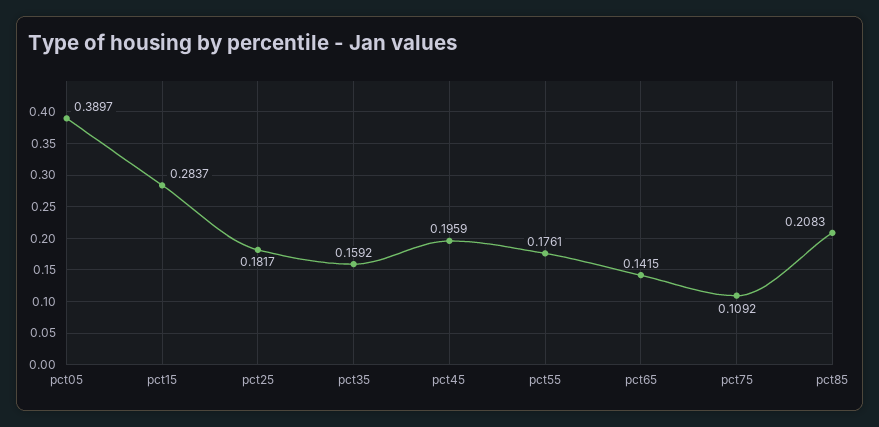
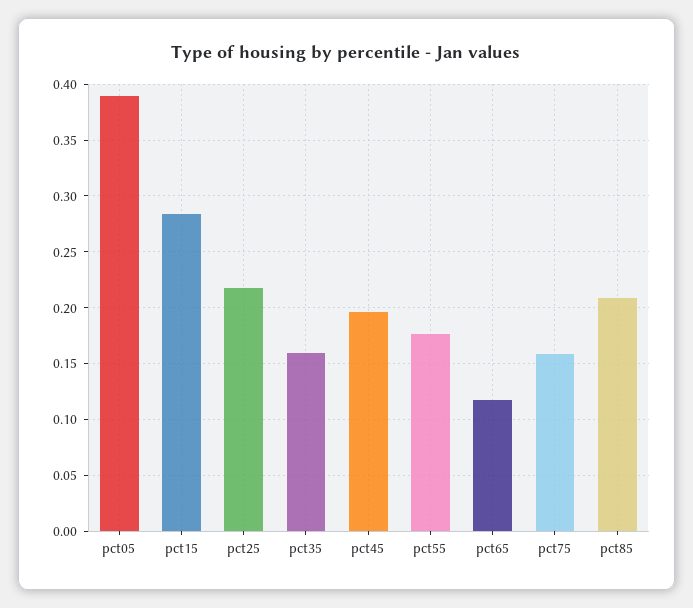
  {
    "pct05": 0.3897,
    "pct15": 0.2837,
-   "pct25": 0.1817,
+   "pct25": 0.22,
    "pct35": 0.1592,
    "pct45": 0.1959,
    "pct55": 0.1761,
-   "pct65": 0.1415,
+   "pct65": 0.12,
-   "pct75": 0.1092,
+   "pct75": 0.16,
    "pct85": 0.2083
  }

